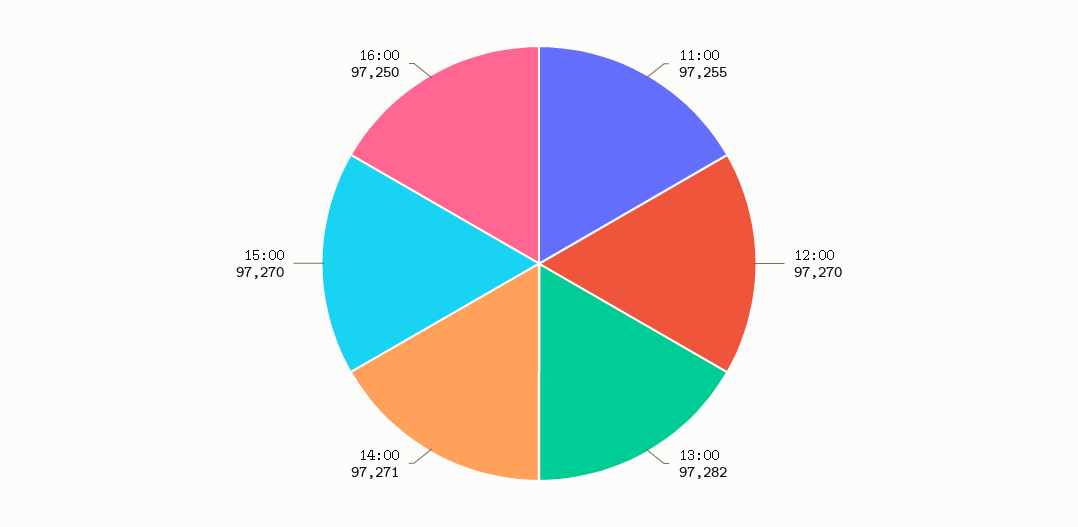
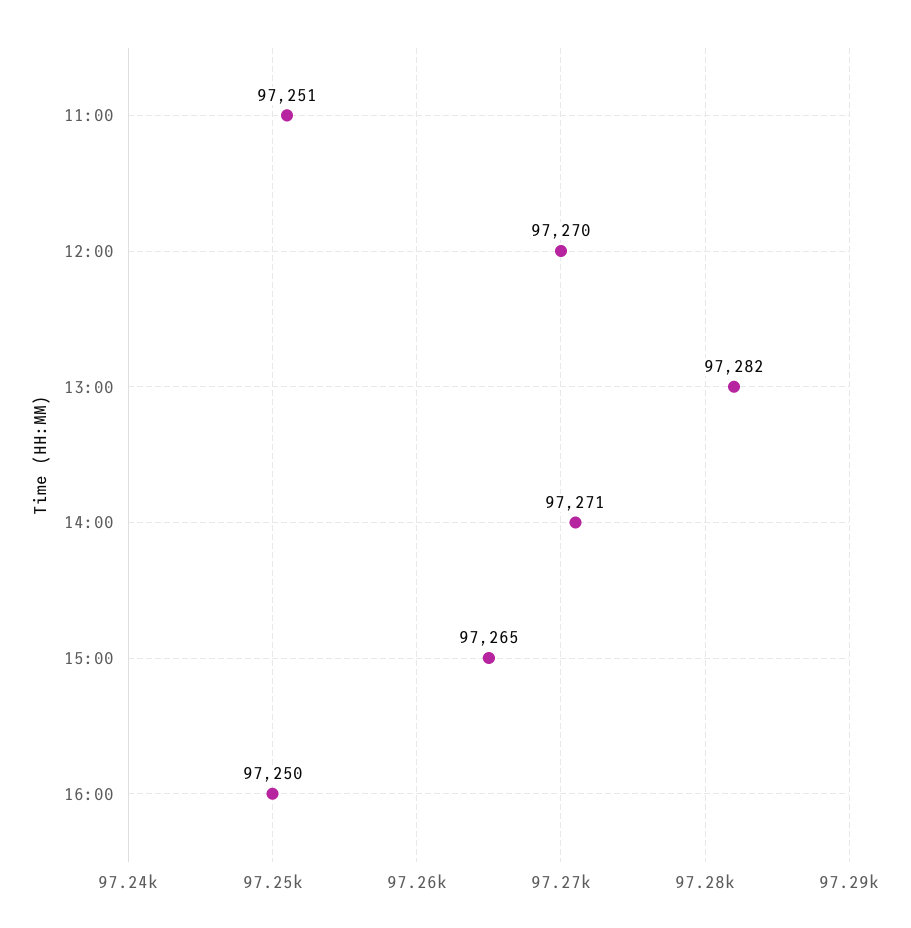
  {
-   "11:00": 97255,
+   "11:00": 97251,
    "12:00": 97270,
    "13:00": 97282,
    "14:00": 97271,
-   "15:00": 97270,
+   "15:00": 97265,
    "16:00": 97250
  }

